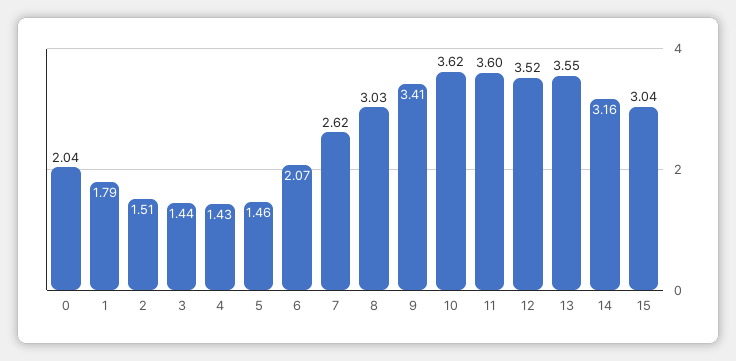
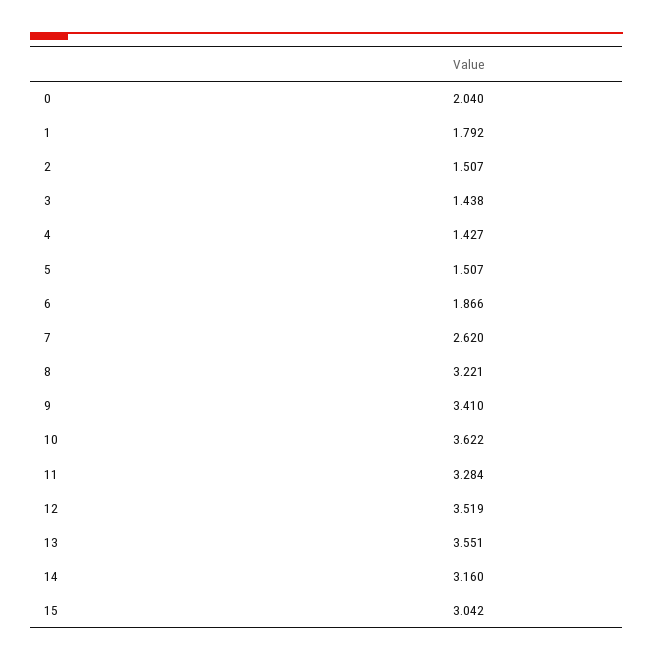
  {
    "0": 2.04,
    "1": 1.792,
    "2": 1.507,
    "3": 1.438,
    "4": 1.427,
-   "5": 1.46,
+   "5": 1.507,
-   "6": 2.07,
+   "6": 1.866,
    "7": 2.62,
-   "8": 3.03,
+   "8": 3.221,
    "9": 3.41,
    "10": 3.622,
-   "11": 3.6,
+   "11": 3.284,
    "12": 3.519,
    "13": 3.551,
    "14": 3.16,
    "15": 3.042
  }

